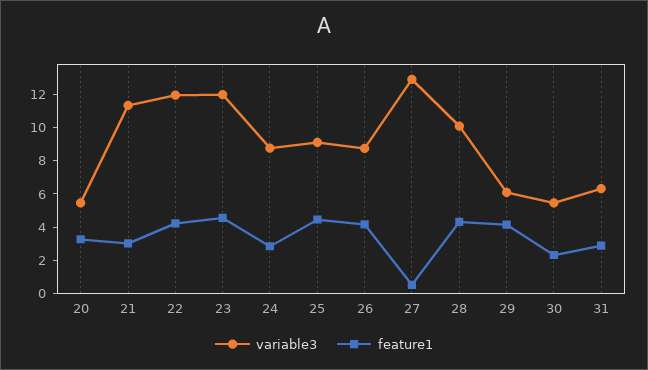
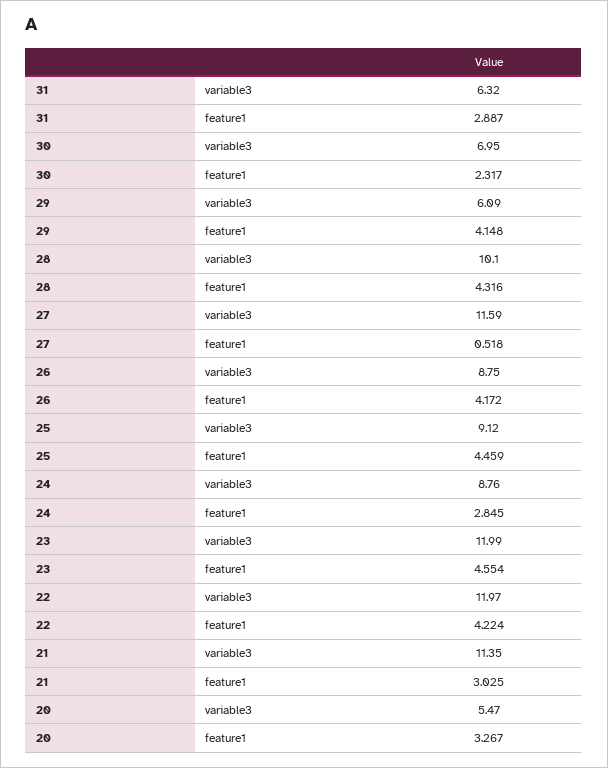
  {
    "variable3": {
      "20": 5.47,
      "21": 11.35,
      "22": 11.97,
      "23": 11.99,
      "24": 8.76,
      "25": 9.12,
      "26": 8.75,
-     "27": 13,
+     "27": 11.59,
      "28": 10.1,
      "29": 6.09,
-     "30": 5.5,
+     "30": 6.95,
      "31": 6.32
    },
    "feature1": {
      "20": 3.267,
      "21": 3.025,
      "22": 4.224,
      "23": 4.554,
      "24": 2.845,
      "25": 4.459,
      "26": 4.172,
      "27": 0.518,
      "28": 4.316,
      "29": 4.148,
      "30": 2.317,
      "31": 2.887
    }
  }

